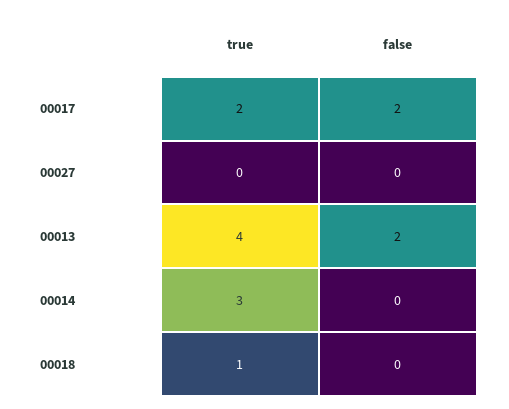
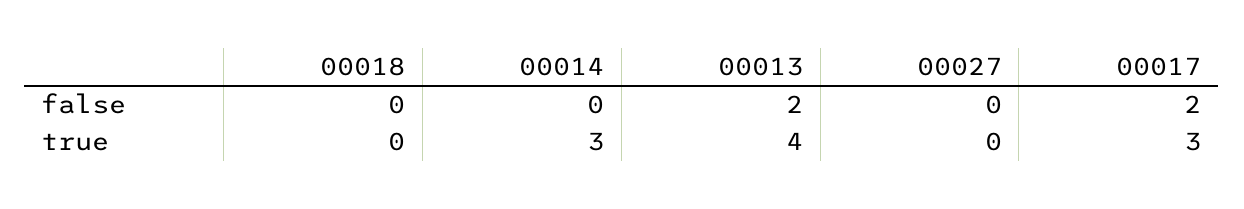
  {
    "true": {
-     "00017": 2,
+     "00017": 3,
      "00027": 0,
      "00013": 4,
      "00014": 3,
-     "00018": 1
+     "00018": 0
    },
    "false": {
      "00017": 2,
      "00027": 0,
      "00013": 2,
      "00014": 0,
      "00018": 0
    }
  }

